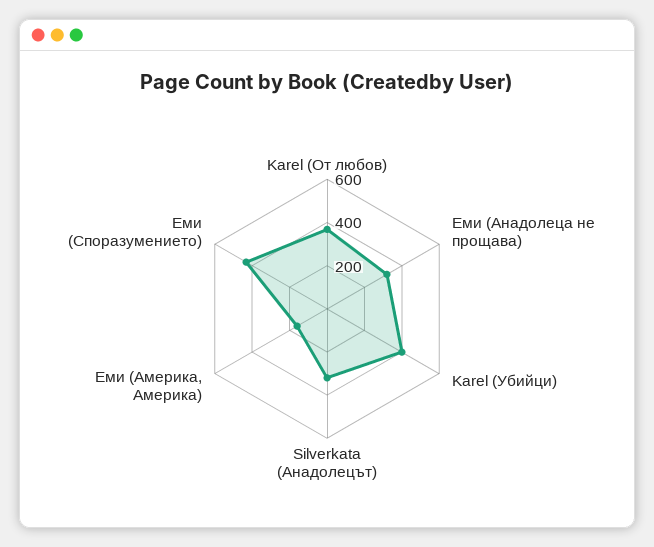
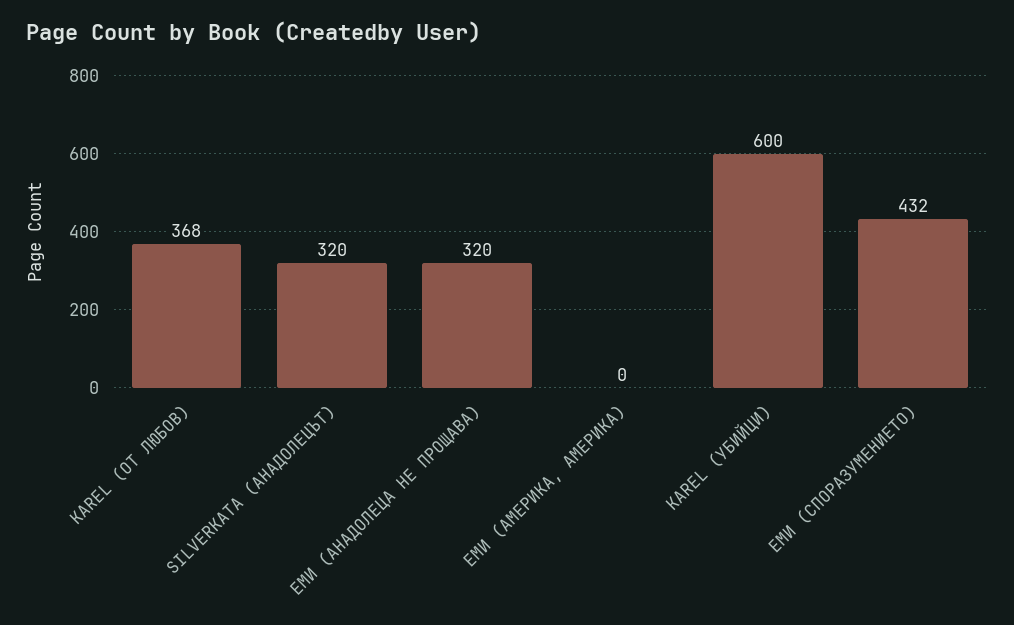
  {
    "Karel (От любов)": 368,
    "Еми (Анадолеца не прощава)": 320,
-   "Karel (Убийци)": 400,
+   "Karel (Убийци)": 600,
    "Silverkata (Анадолецът)": 320,
-   "Еми (Америка, Америка)": 150,
+   "Еми (Америка, Америка)": 0,
    "Еми (Споразумението)": 432
  }

